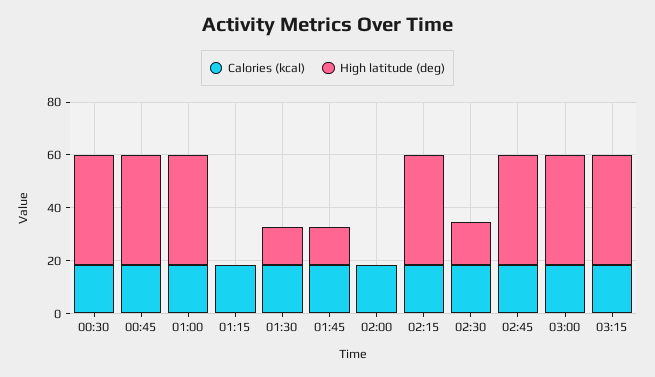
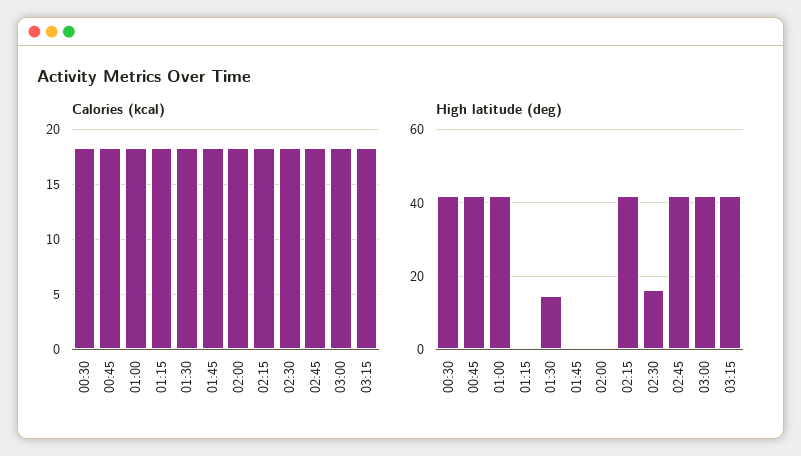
  {
    "Calories (kcal)": {
      "00:30": 18,
      "00:45": 18,
      "01:00": 18,
      "01:15": 18,
      "01:30": 18,
      "01:45": 18,
      "02:00": 18,
      "02:15": 18,
      "02:30": 18,
      "02:45": 18,
      "03:00": 18,
      "03:15": 18
    },
    "High latitude (deg)": {
      "00:30": 42,
      "00:45": 42,
      "01:00": 42,
      "01:15": 0,
      "01:30": 14,
-     "01:45": 15,
+     "01:45": 0,
      "02:00": 0,
      "02:15": 42,
      "02:30": 16,
      "02:45": 42,
      "03:00": 42,
      "03:15": 42
    }
  }

